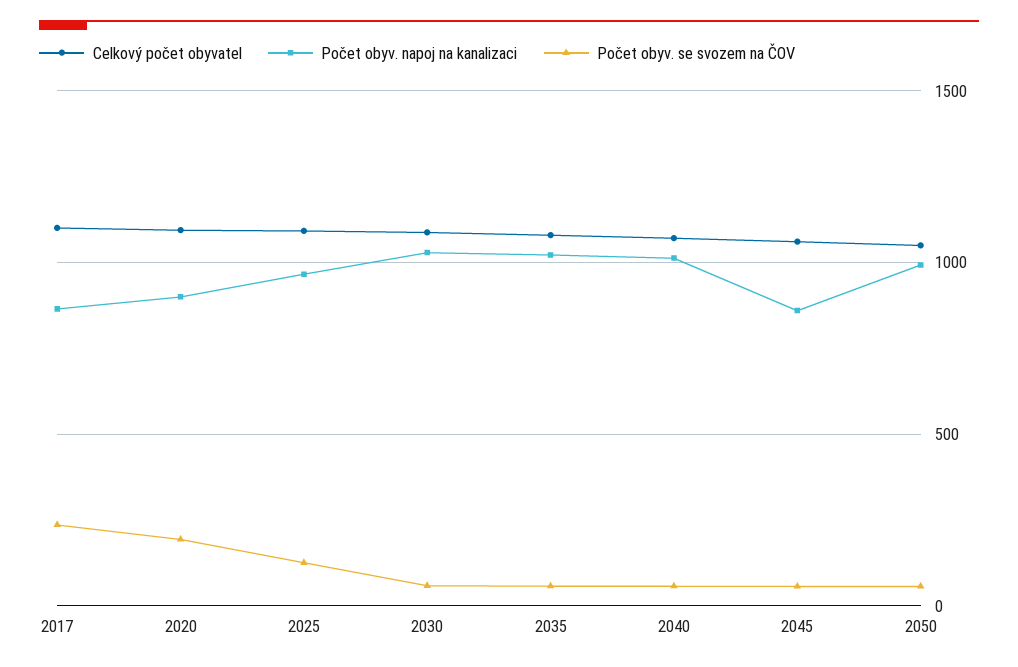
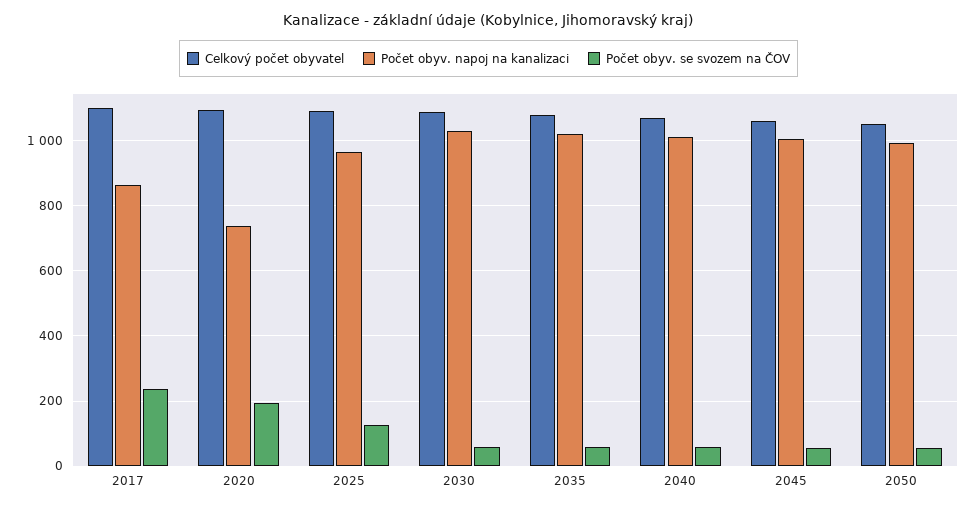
  {
    "Celkový počet obyvatel": {
      "2017": 1100,
      "2020": 1100,
      "2025": 1100,
      "2030": 1080,
      "2035": 1080,
      "2040": 1080,
      "2045": 1060,
      "2050": 1060
    },
    "Počet obyv. napoj na kanalizaci": {
      "2017": 860,
-     "2020": 900,
+     "2020": 740,
      "2025": 960,
      "2030": 1020,
      "2035": 1020,
      "2040": 1020,
-     "2045": 850,
+     "2045": 1000,
      "2050": 1000
    },
    "Počet obyv. se svozem na ČOV": {
      "2017": 240,
      "2020": 200,
      "2025": 120,
      "2030": 60,
      "2035": 60,
      "2040": 60,
      "2045": 60,
      "2050": 60
    }
  }

